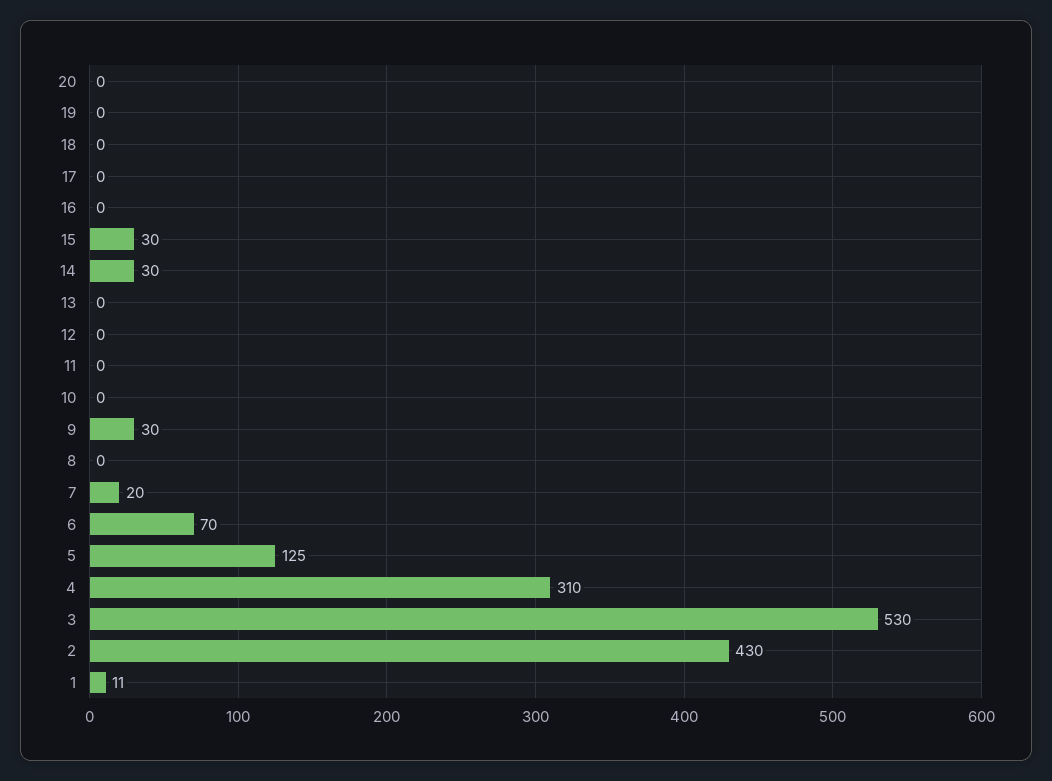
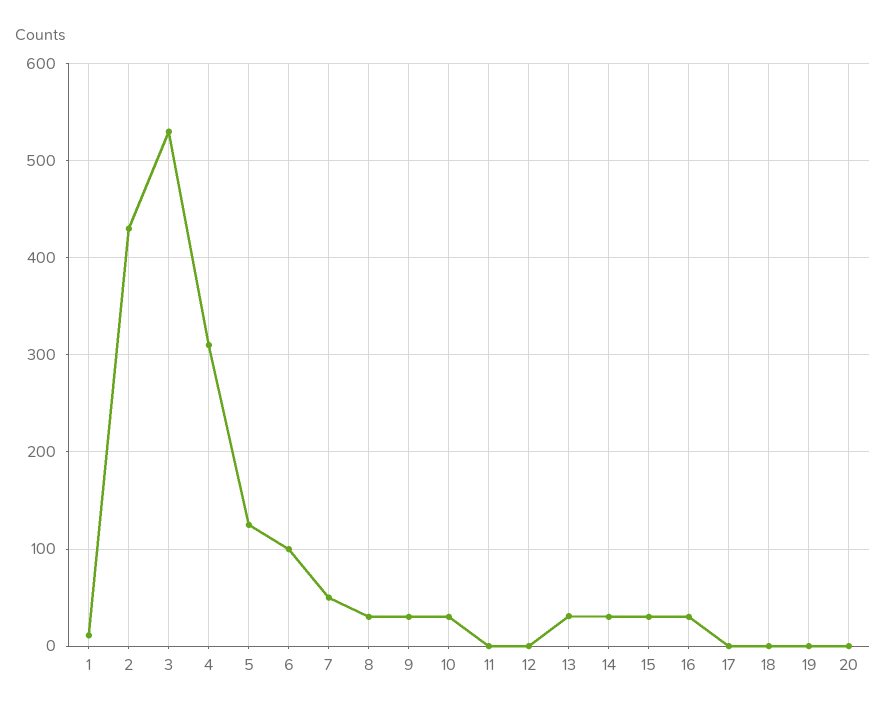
  {
    "20": 0,
    "19": 0,
    "18": 0,
    "17": 0,
-   "16": 0,
+   "16": 30,
    "15": 30,
    "14": 30,
-   "13": 0,
+   "13": 30,
    "12": 0,
    "11": 0,
-   "10": 0,
+   "10": 30,
    "9": 30,
-   "8": 0,
+   "8": 30,
-   "7": 20,
+   "7": 50,
-   "6": 70,
+   "6": 100,
    "5": 125,
    "4": 310,
    "3": 530,
    "2": 430,
    "1": 11
  }

